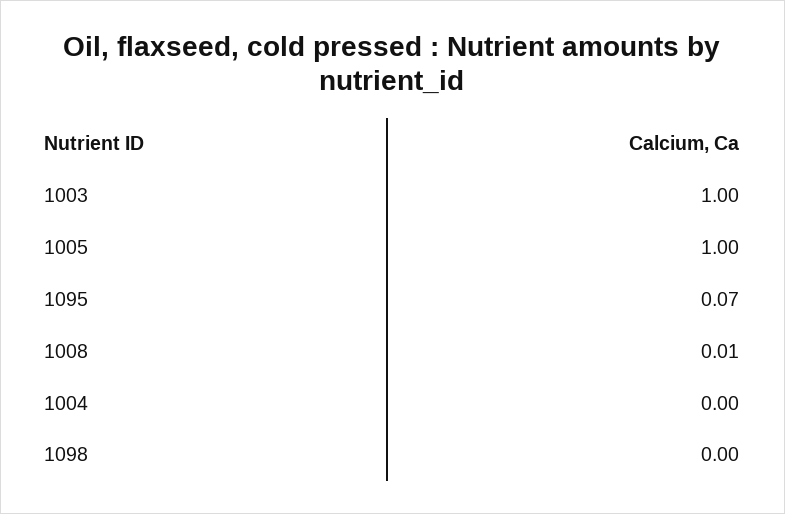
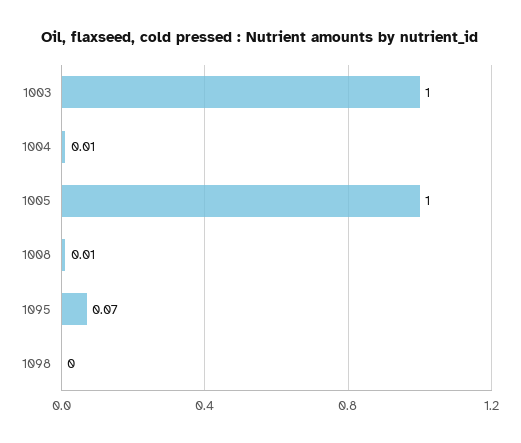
  {
    "1003": 1,
    "1005": 1,
    "1095": 0.07,
    "1008": 0.01,
-   "1004": 0,
+   "1004": 0.01,
    "1098": 0
  }

